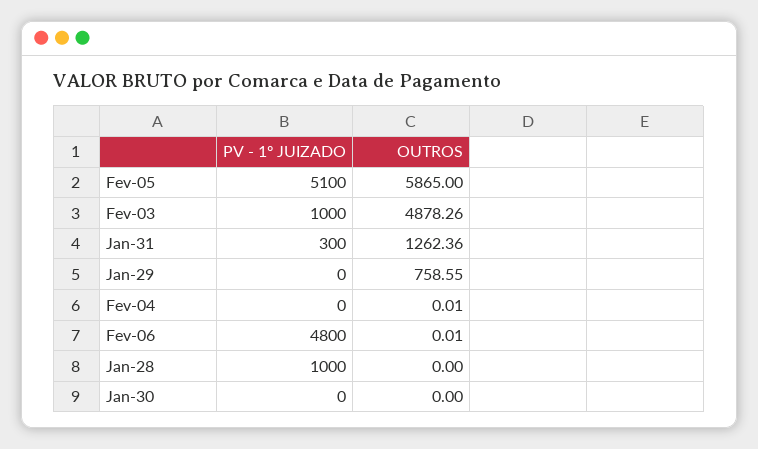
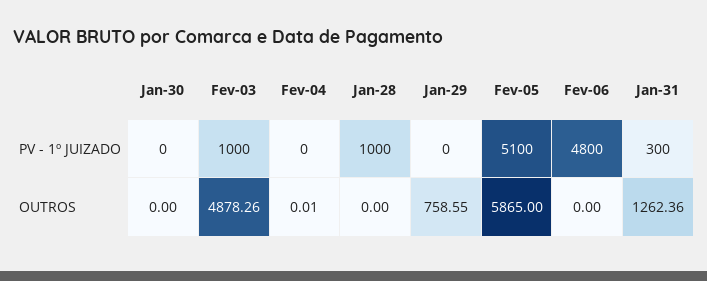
  {
    "PV - 1º JUIZADO": {
      "Fev-05": 5100,
      "Fev-03": 1000,
      "Jan-31": 300,
      "Jan-29": 0,
      "Fev-04": 0,
      "Fev-06": 4800,
      "Jan-28": 1000,
      "Jan-30": 0
    },
    "OUTROS": {
      "Fev-05": 5865,
      "Fev-03": 4878.26,
      "Jan-31": 1262.36,
      "Jan-29": 758.55,
      "Fev-04": 0.01,
-     "Fev-06": 0.01,
+     "Fev-06": 0,
      "Jan-28": 0,
      "Jan-30": 0
    }
  }

